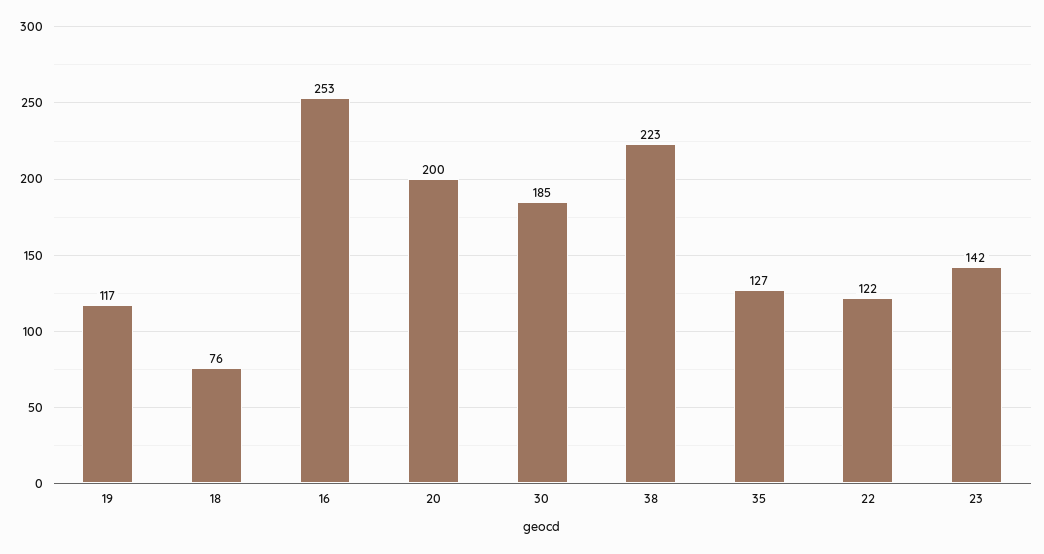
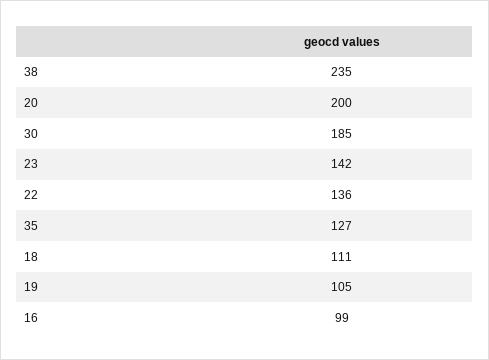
  {
-   "19": 117,
+   "19": 105,
-   "18": 76,
+   "18": 111,
-   "16": 253,
+   "16": 99,
    "20": 200,
    "30": 185,
-   "38": 223,
+   "38": 235,
    "35": 127,
-   "22": 122,
+   "22": 136,
    "23": 142
  }

